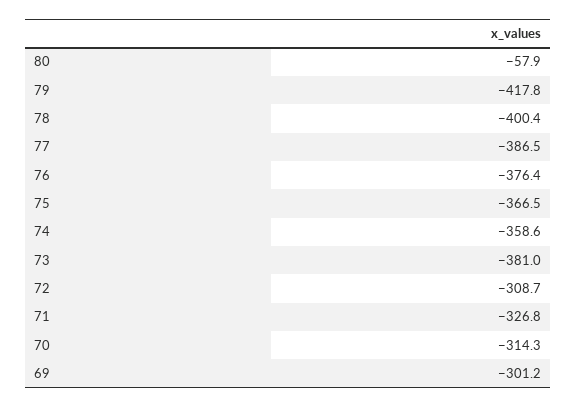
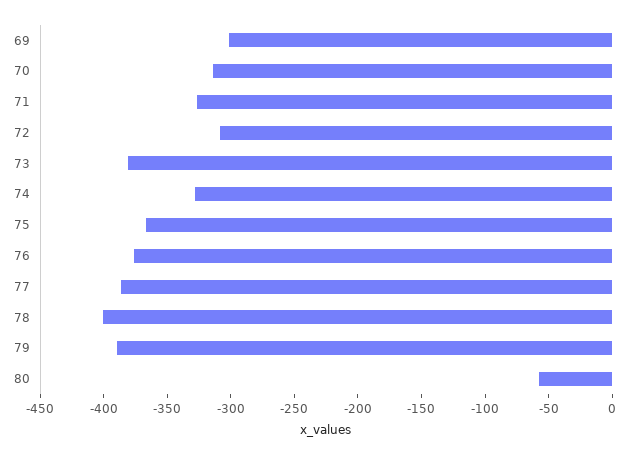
  {
    "80": -57.9,
-   "79": -417.8,
+   "79": -390,
    "78": -400.4,
    "77": -386.5,
    "76": -376.4,
    "75": -366.5,
-   "74": -358.6,
+   "74": -330,
    "73": -381,
    "72": -308.7,
    "71": -326.8,
    "70": -314.3,
    "69": -301.2
  }

